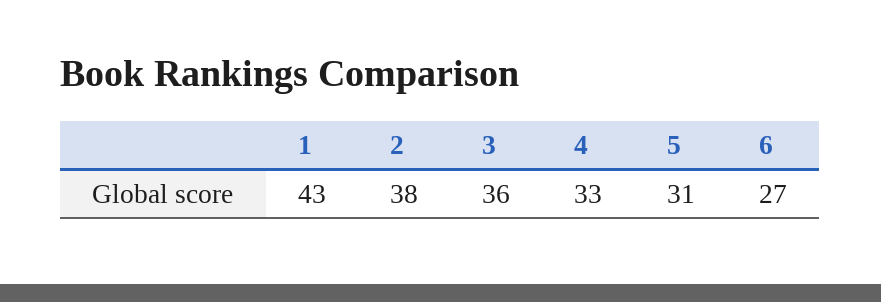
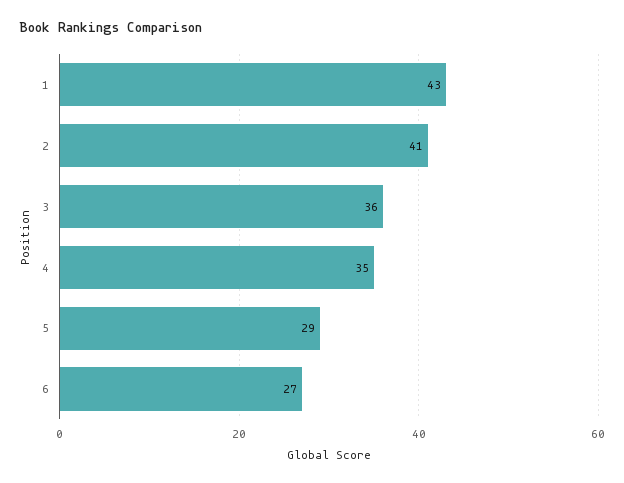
  {
    "1": 43,
-   "2": 38,
+   "2": 41,
    "3": 36,
-   "4": 33,
+   "4": 35,
-   "5": 31,
+   "5": 29,
    "6": 27
  }

